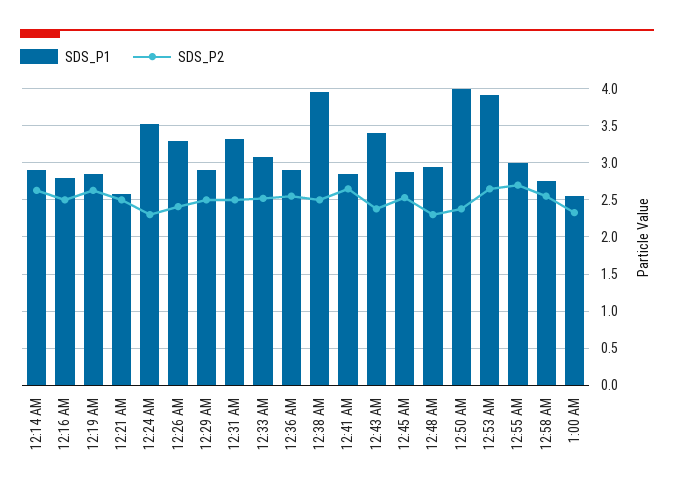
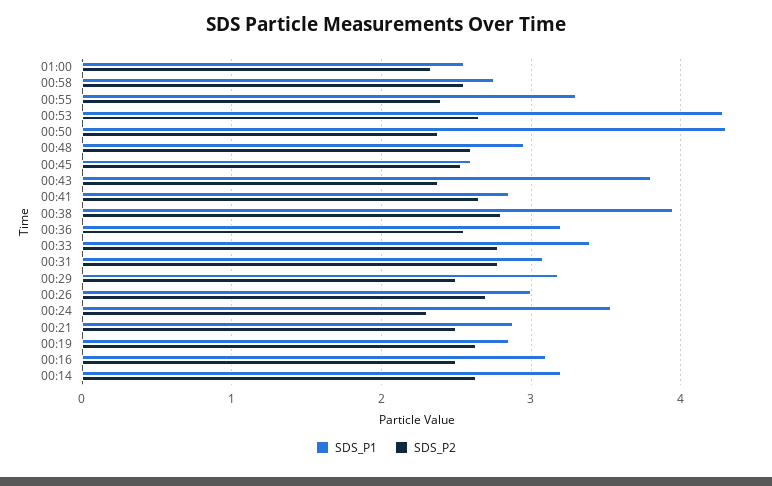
  {
    "SDS_P1": {
-     "12:14 AM": 2.9,
+     "12:14 AM": 3.2,
-     "12:16 AM": 2.8,
+     "12:16 AM": 3.1,
      "12:19 AM": 2.9,
-     "12:21 AM": 2.6,
+     "12:21 AM": 2.9,
      "12:24 AM": 3.5,
-     "12:26 AM": 3.3,
+     "12:26 AM": 3,
-     "12:29 AM": 2.9,
+     "12:29 AM": 3.2,
-     "12:31 AM": 3.3,
+     "12:31 AM": 3.1,
-     "12:33 AM": 3.1,
+     "12:33 AM": 3.4,
-     "12:36 AM": 2.9,
+     "12:36 AM": 3.2,
      "12:38 AM": 4,
      "12:41 AM": 2.9,
-     "12:43 AM": 3.4,
+     "12:43 AM": 3.8,
-     "12:45 AM": 2.9,
+     "12:45 AM": 2.6,
      "12:48 AM": 3,
-     "12:50 AM": 4,
+     "12:50 AM": 4.3,
-     "12:53 AM": 3.9,
+     "12:53 AM": 4.3,
-     "12:55 AM": 3,
+     "12:55 AM": 3.3,
      "12:58 AM": 2.8,
      "1:00 AM": 2.6
    },
    "SDS_P2": {
      "12:14 AM": 2.6,
      "12:16 AM": 2.5,
      "12:19 AM": 2.6,
      "12:21 AM": 2.5,
      "12:24 AM": 2.3,
-     "12:26 AM": 2.4,
+     "12:26 AM": 2.7,
      "12:29 AM": 2.5,
-     "12:31 AM": 2.5,
+     "12:31 AM": 2.8,
-     "12:33 AM": 2.5,
+     "12:33 AM": 2.8,
      "12:36 AM": 2.6,
-     "12:38 AM": 2.5,
+     "12:38 AM": 2.8,
      "12:41 AM": 2.7,
      "12:43 AM": 2.4,
      "12:45 AM": 2.5,
-     "12:48 AM": 2.3,
+     "12:48 AM": 2.6,
      "12:50 AM": 2.4,
      "12:53 AM": 2.7,
-     "12:55 AM": 2.7,
+     "12:55 AM": 2.4,
      "12:58 AM": 2.6,
      "1:00 AM": 2.3
    }
  }

